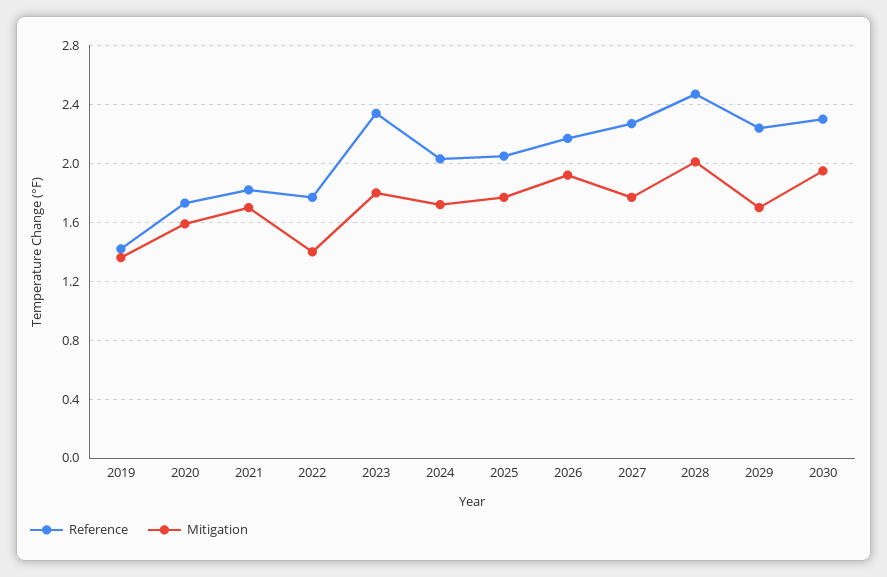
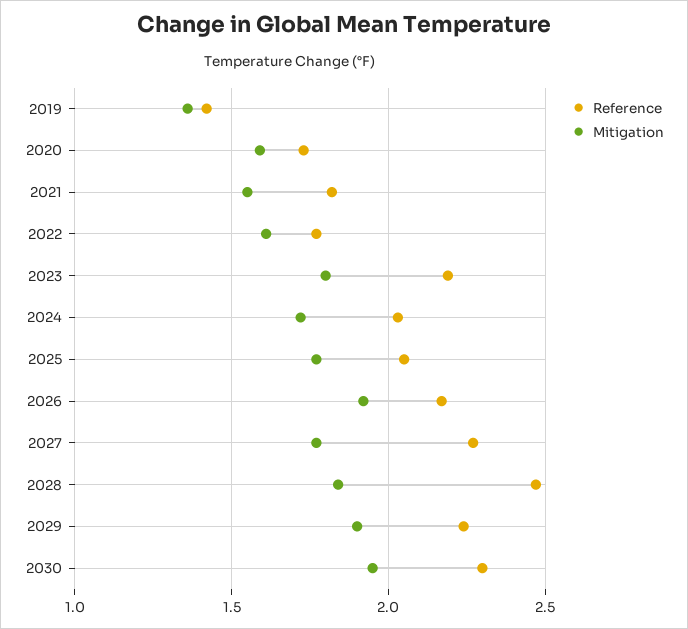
  {
    "Reference": {
      "2019": 1.4,
      "2020": 1.75,
      "2021": 1.8,
      "2022": 1.75,
-     "2023": 2.35,
+     "2023": 2.2,
      "2024": 2.05,
      "2025": 2.05,
      "2026": 2.15,
      "2027": 2.25,
      "2028": 2.45,
      "2029": 2.25,
      "2030": 2.3
    },
    "Mitigation": {
      "2019": 1.35,
      "2020": 1.6,
-     "2021": 1.7,
+     "2021": 1.55,
-     "2022": 1.4,
+     "2022": 1.6,
      "2023": 1.8,
      "2024": 1.7,
      "2025": 1.75,
      "2026": 1.9,
      "2027": 1.75,
-     "2028": 2,
+     "2028": 1.85,
-     "2029": 1.7,
+     "2029": 1.9,
      "2030": 1.95
    }
  }

